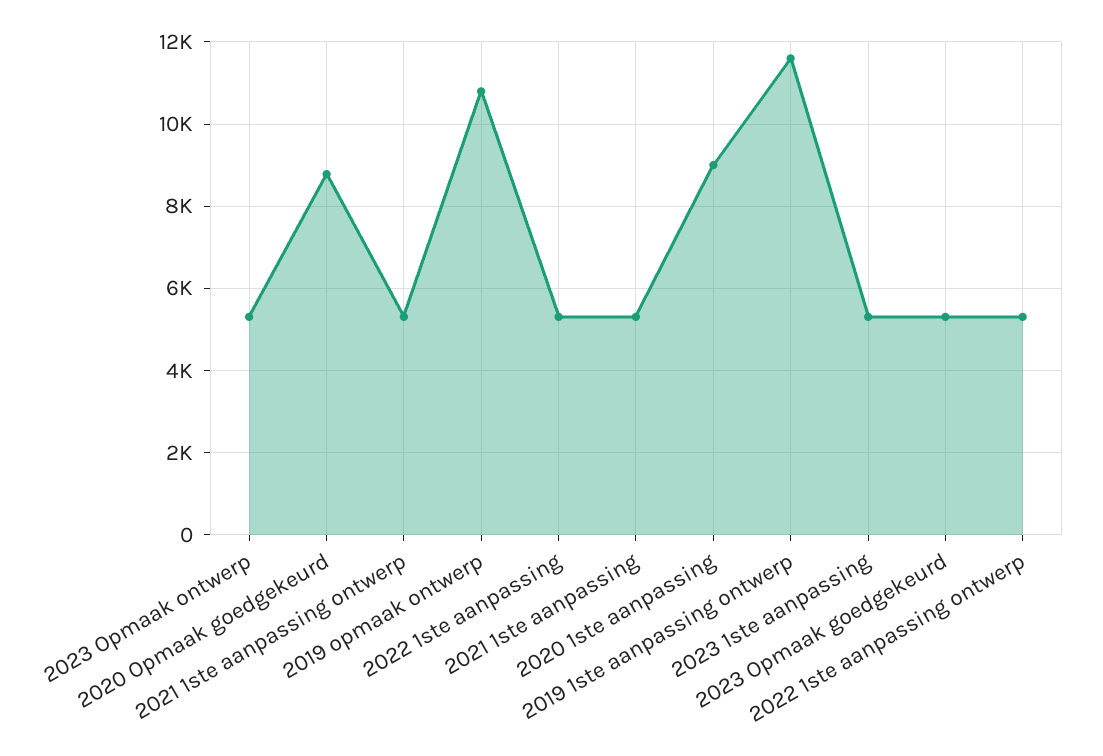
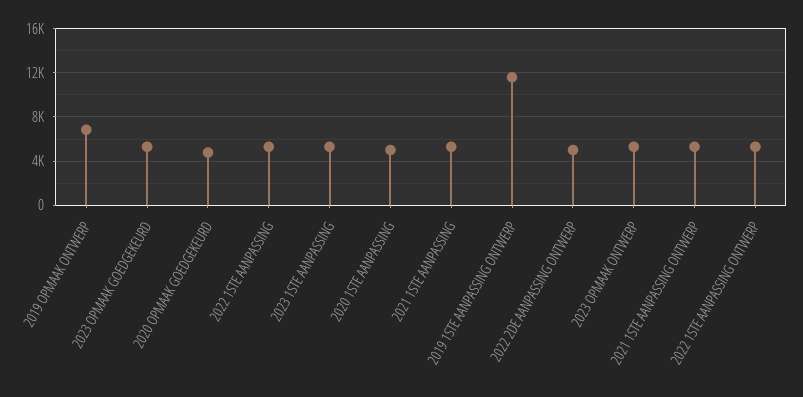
  {
    "2023 Opmaak ontwerp": 5400,
-   "2020 Opmaak goedgekeurd": 8800,
+   "2020 Opmaak goedgekeurd": 5000,
    "2021 1ste aanpassing ontwerp": 5400,
-   "2019 opmaak ontwerp": 10800,
+   "2019 opmaak ontwerp": 7000,
    "2022 1ste aanpassing": 5400,
    "2021 1ste aanpassing": 5400,
-   "2020 1ste aanpassing": 9000,
+   "2020 1ste aanpassing": 5000,
    "2019 1ste aanpassing ontwerp": 11600,
    "2023 1ste aanpassing": 5400,
    "2023 Opmaak goedgekeurd": 5400,
-   "2022 1ste aanpassing ontwerp": 5400
+   "2022 1ste aanpassing ontwerp": 5400,
+   "2022 2DE AANPASSING ONTWERP": 5000
  }

